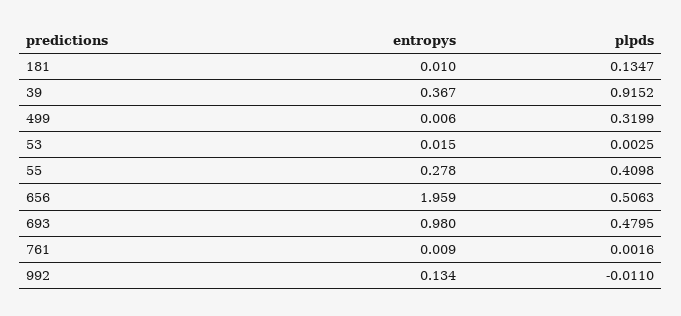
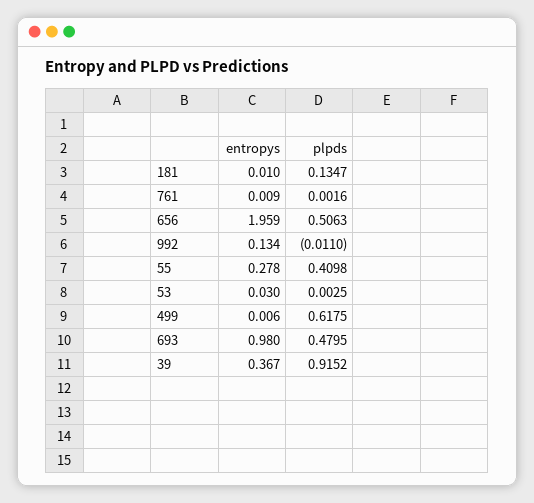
  {
    "entropys": {
      "181": 0.01,
      "39": 0.367,
      "499": 0.006,
-     "53": 0.015,
+     "53": 0.03,
      "55": 0.278,
      "656": 1.959,
      "693": 0.98,
      "761": 0.009,
      "992": 0.134
    },
    "plpds": {
      "181": 0.1347,
      "39": 0.9152,
-     "499": 0.3199,
+     "499": 0.6175,
      "53": 0.0025,
      "55": 0.4098,
      "656": 0.5063,
      "693": 0.4795,
      "761": 0.0016,
      "992": -0.011
    }
  }

